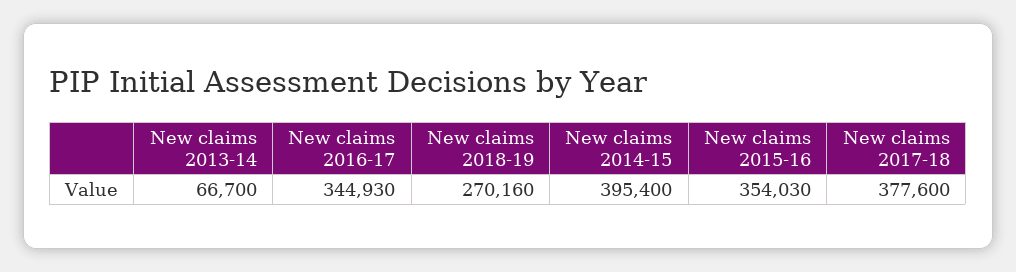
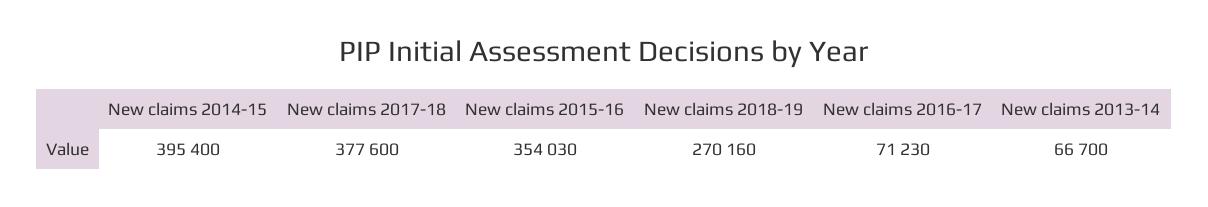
  {
    "New claims 2013-14": 66700,
-   "New claims 2016-17": 344930,
+   "New claims 2016-17": 71230,
    "New claims 2018-19": 270160,
    "New claims 2014-15": 395400,
    "New claims 2015-16": 354030,
    "New claims 2017-18": 377600
  }

